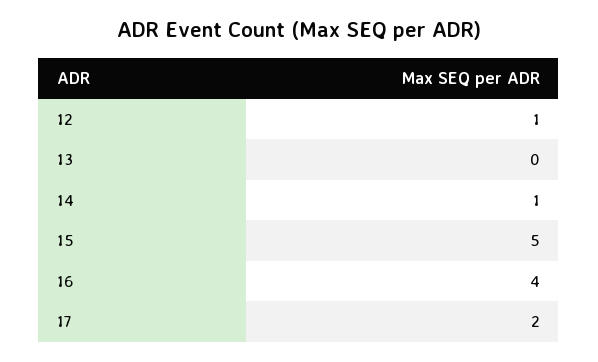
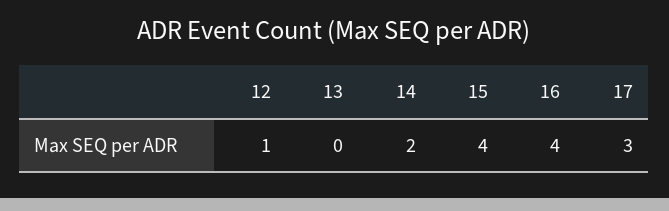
  {
    "12": 1,
    "13": 0,
-   "14": 1,
+   "14": 2,
-   "15": 5,
+   "15": 4,
    "16": 4,
-   "17": 2
+   "17": 3
  }

